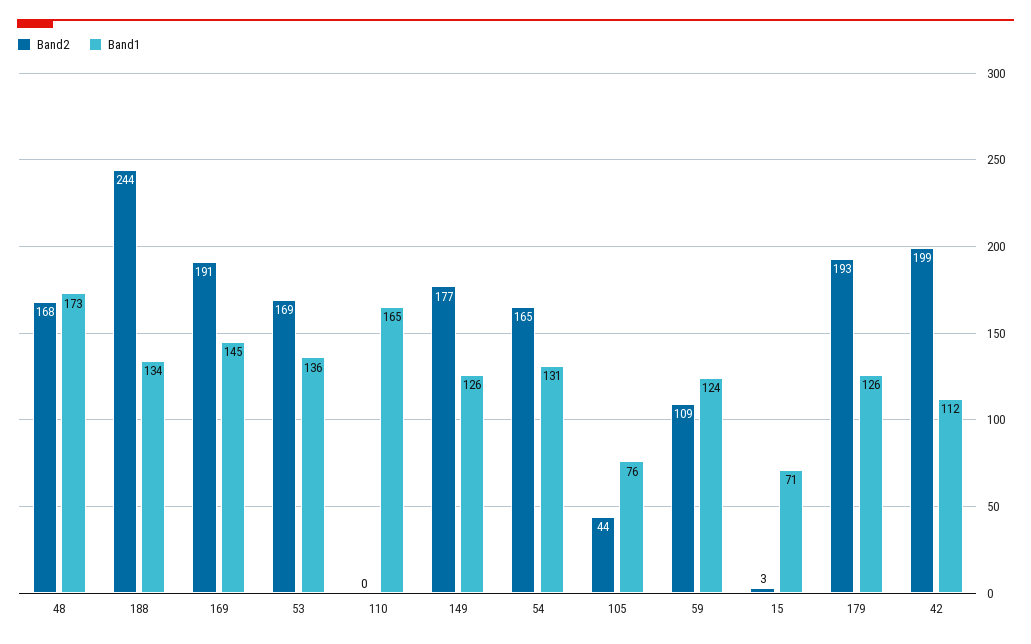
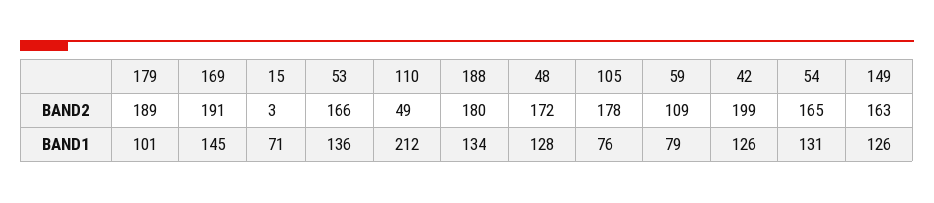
  {
    "Band2": {
-     "48": 168,
+     "48": 172,
-     "188": 244,
+     "188": 180,
      "169": 191,
-     "53": 169,
+     "53": 166,
-     "110": 0,
+     "110": 49,
-     "149": 177,
+     "149": 163,
      "54": 165,
-     "105": 44,
+     "105": 178,
      "59": 109,
      "15": 3,
-     "179": 193,
+     "179": 189,
      "42": 199
    },
    "Band1": {
-     "48": 173,
+     "48": 128,
      "188": 134,
      "169": 145,
      "53": 136,
-     "110": 165,
+     "110": 212,
      "149": 126,
      "54": 131,
      "105": 76,
-     "59": 124,
+     "59": 79,
      "15": 71,
-     "179": 126,
+     "179": 101,
-     "42": 112
+     "42": 126
    }
  }

